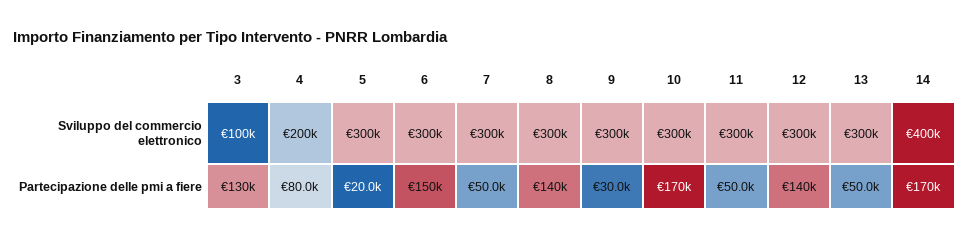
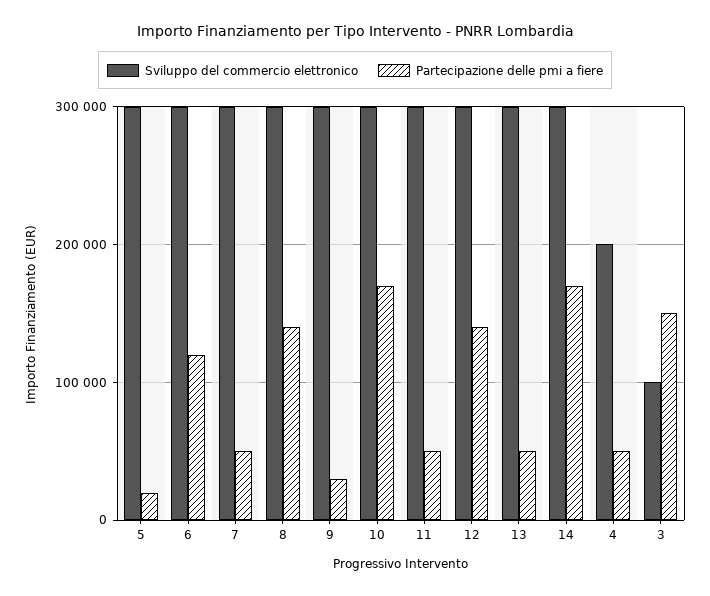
  {
    "Sviluppo del commercio elettronico": {
      "3": 100000,
      "4": 200000,
      "5": 300000,
      "6": 300000,
      "7": 300000,
      "8": 300000,
      "9": 300000,
      "10": 300000,
      "11": 300000,
      "12": 300000,
      "13": 300000,
-     "14": 400000
+     "14": 300000
    },
    "Partecipazione delle pmi a fiere": {
-     "3": 130000,
+     "3": 150000,
-     "4": 80000,
+     "4": 50000,
      "5": 20000,
-     "6": 150000,
+     "6": 120000,
      "7": 50000,
      "8": 140000,
      "9": 30000,
      "10": 170000,
      "11": 50000,
      "12": 140000,
      "13": 50000,
      "14": 170000
    }
  }

